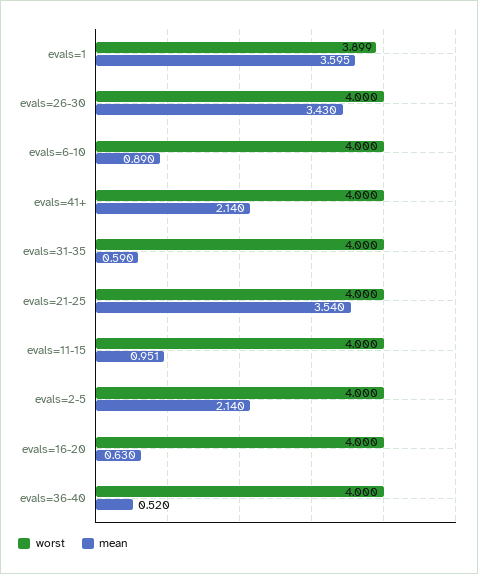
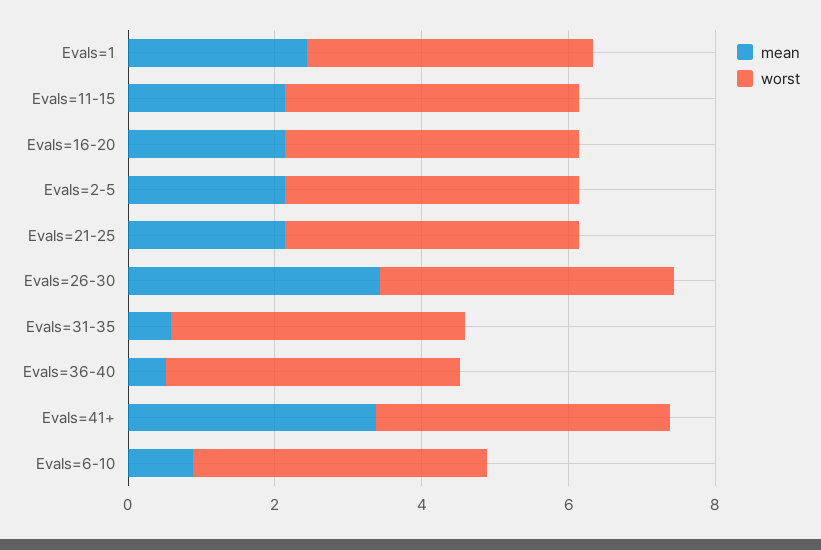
  {
    "worst": {
      "evals=1": 3.899,
      "evals=26-30": 4,
      "evals=6-10": 4,
      "evals=41+": 4,
      "evals=31-35": 4,
      "evals=21-25": 4,
      "evals=11-15": 4,
      "evals=2-5": 4,
      "evals=16-20": 4,
      "evals=36-40": 4
    },
    "mean": {
-     "evals=1": 3.595,
+     "evals=1": 2.5,
      "evals=26-30": 3.43,
      "evals=6-10": 0.89,
-     "evals=41+": 2.14,
+     "evals=41+": 3.5,
      "evals=31-35": 0.59,
-     "evals=21-25": 3.54,
+     "evals=21-25": 2,
-     "evals=11-15": 0.951,
+     "evals=11-15": 2,
      "evals=2-5": 2.14,
-     "evals=16-20": 0.63,
+     "evals=16-20": 2,
      "evals=36-40": 0.52
    }
  }

